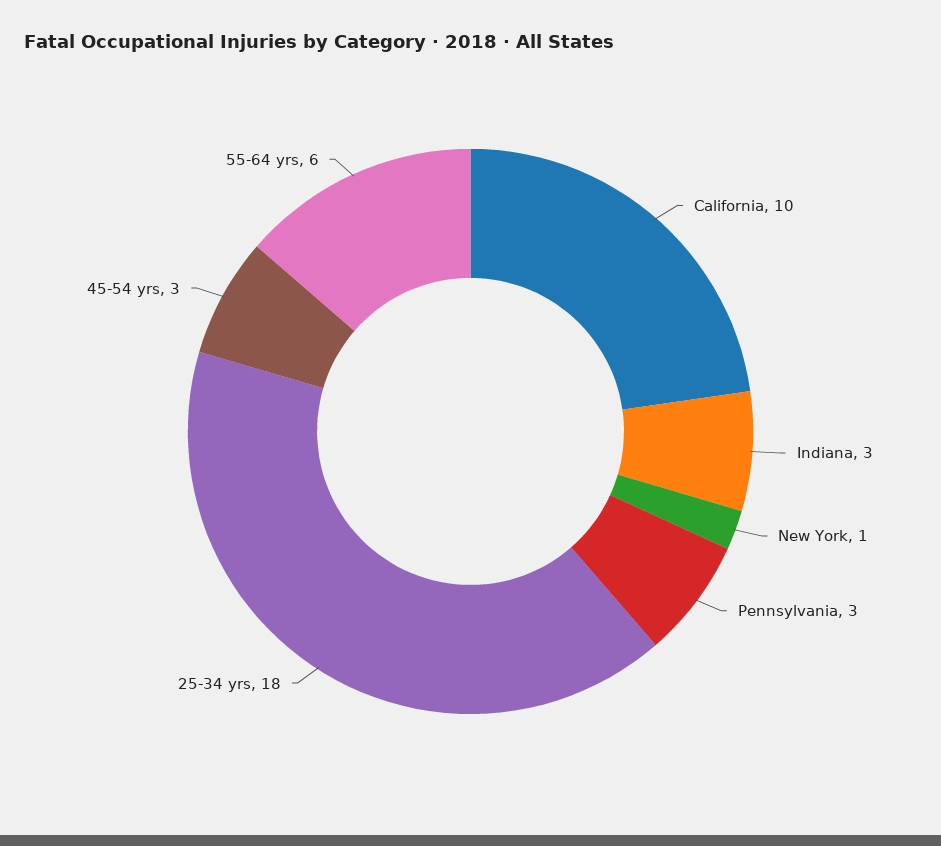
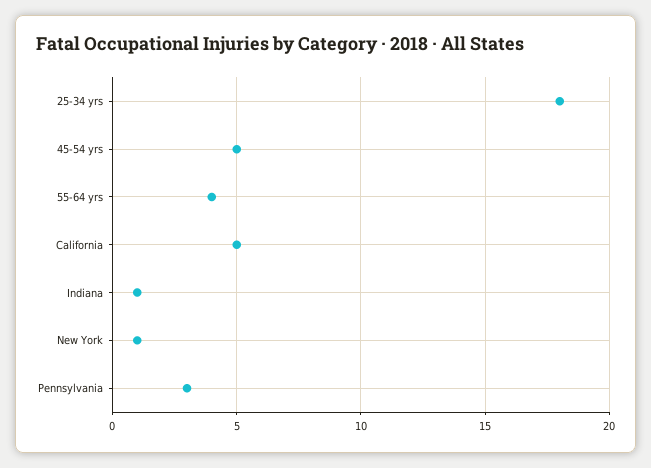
  {
-   "California": 10,
+   "California": 5,
-   "Indiana": 3,
+   "Indiana": 1,
    "New York": 1,
    "Pennsylvania": 3,
    "25-34 yrs": 18,
-   "45-54 yrs": 3,
+   "45-54 yrs": 5,
-   "55-64 yrs": 6
+   "55-64 yrs": 4
  }

